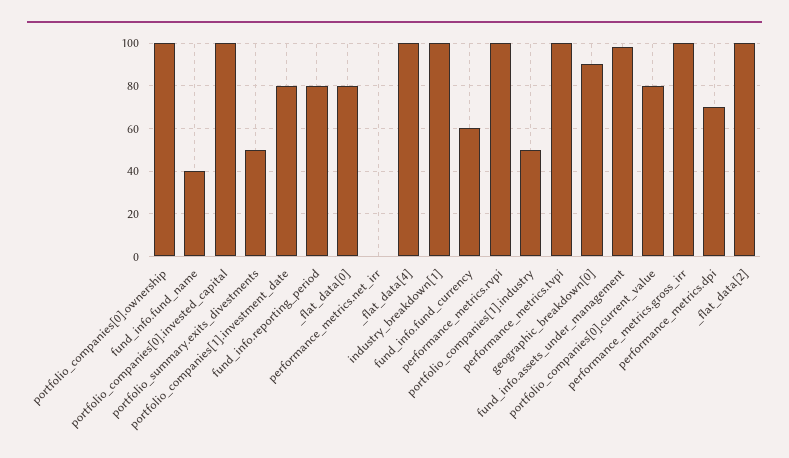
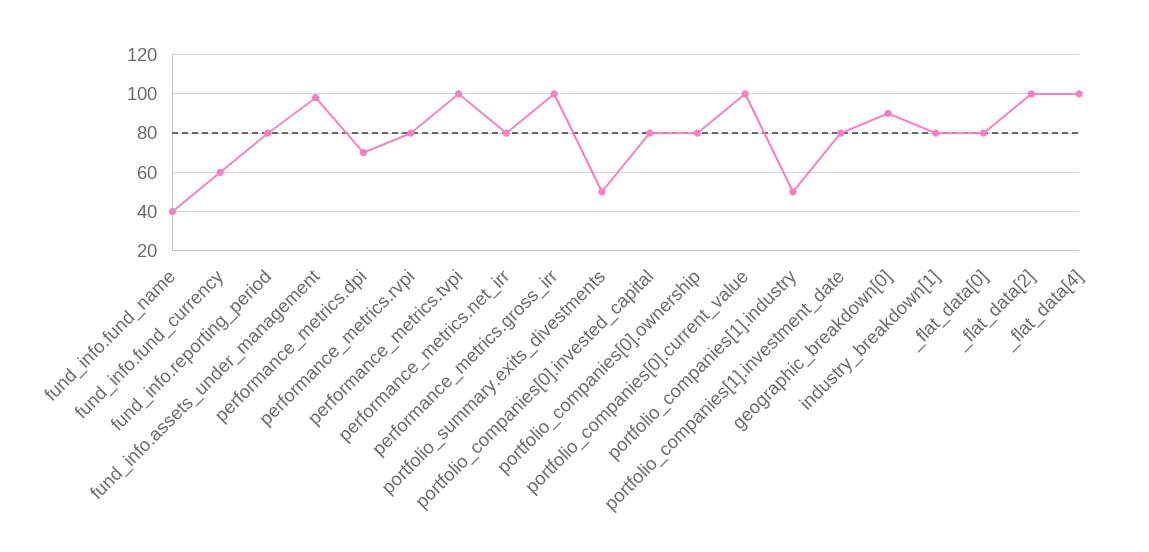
  {
-   "portfolio_companies[0].ownership": 100,
+   "portfolio_companies[0].ownership": 80,
    "fund_info.fund_name": 40,
-   "portfolio_companies[0].invested_capital": 100,
+   "portfolio_companies[0].invested_capital": 80,
    "portfolio_summary.exits_divestments": 50,
    "portfolio_companies[1].investment_date": 80,
    "fund_info.reporting_period": 80,
    "_flat_data[0]": 80,
-   "performance_metrics.net_irr": 0,
+   "performance_metrics.net_irr": 80,
    "_flat_data[4]": 100,
-   "industry_breakdown[1]": 100,
+   "industry_breakdown[1]": 80,
    "fund_info.fund_currency": 60,
-   "performance_metrics.rvpi": 100,
+   "performance_metrics.rvpi": 80,
    "portfolio_companies[1].industry": 50,
    "performance_metrics.tvpi": 100,
    "geographic_breakdown[0]": 90,
    "fund_info.assets_under_management": 100,
-   "portfolio_companies[0].current_value": 80,
+   "portfolio_companies[0].current_value": 100,
    "performance_metrics.gross_irr": 100,
    "performance_metrics.dpi": 70,
    "_flat_data[2]": 100
  }

